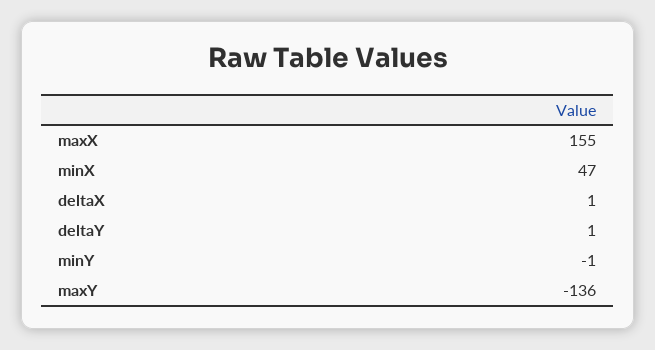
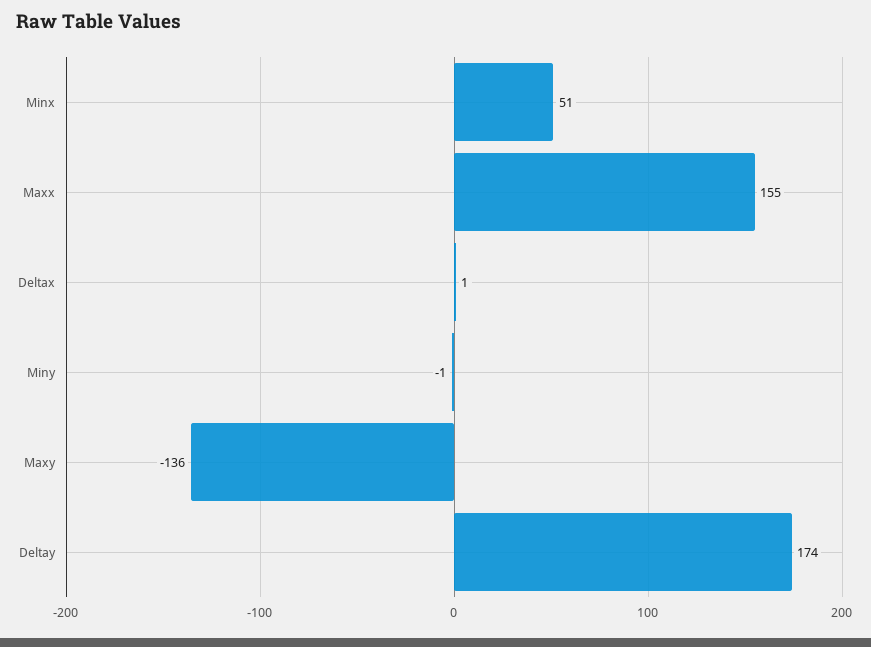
  {
    "maxX": 155,
-   "minX": 47,
+   "minX": 51,
    "deltaX": 1,
-   "deltaY": 1,
+   "deltaY": 174,
    "minY": -1,
    "maxY": -136
  }

